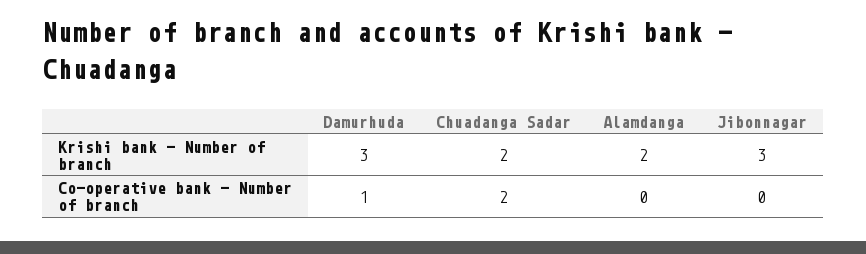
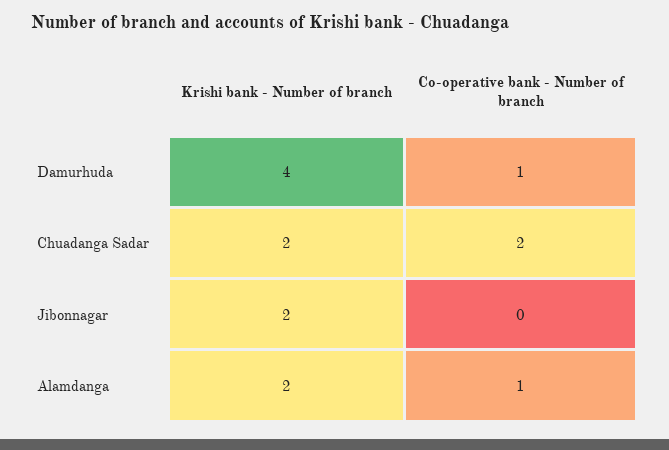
  {
    "Damurhuda": {
-     "Krishi bank - Number of branch": 3,
+     "Krishi bank - Number of branch": 4,
      "Co-operative bank - Number of branch": 1
    },
    "Chuadanga Sadar": {
      "Krishi bank - Number of branch": 2,
      "Co-operative bank - Number of branch": 2
    },
    "Alamdanga": {
      "Krishi bank - Number of branch": 2,
-     "Co-operative bank - Number of branch": 0
+     "Co-operative bank - Number of branch": 1
    },
    "Jibonnagar": {
-     "Krishi bank - Number of branch": 3,
+     "Krishi bank - Number of branch": 2,
      "Co-operative bank - Number of branch": 0
    }
  }

